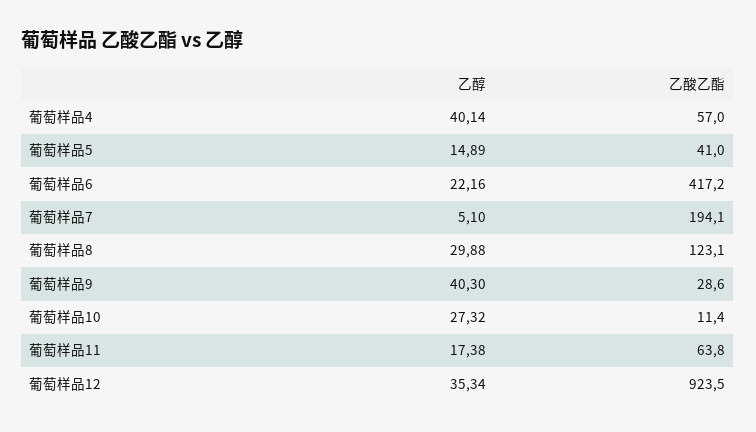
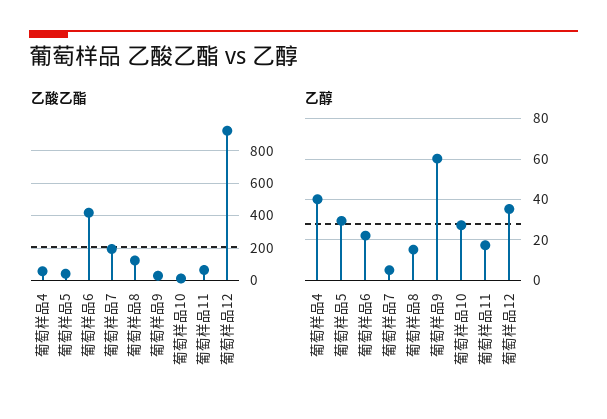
  {
    "乙醇": {
      "葡萄样品4": 40.14,
-     "葡萄样品5": 14.89,
+     "葡萄样品5": 30,
      "葡萄样品6": 22.16,
      "葡萄样品7": 5.1,
-     "葡萄样品8": 29.88,
+     "葡萄样品8": 15,
-     "葡萄样品9": 40.3,
+     "葡萄样品9": 60,
      "葡萄样品10": 27.32,
      "葡萄样品11": 17.38,
      "葡萄样品12": 35.34
    },
    "乙酸乙酯": {
      "葡萄样品4": 57,
      "葡萄样品5": 41,
      "葡萄样品6": 417.2,
      "葡萄样品7": 194.1,
      "葡萄样品8": 123.1,
      "葡萄样品9": 28.6,
      "葡萄样品10": 11.4,
      "葡萄样品11": 63.8,
      "葡萄样品12": 923.5
    }
  }

